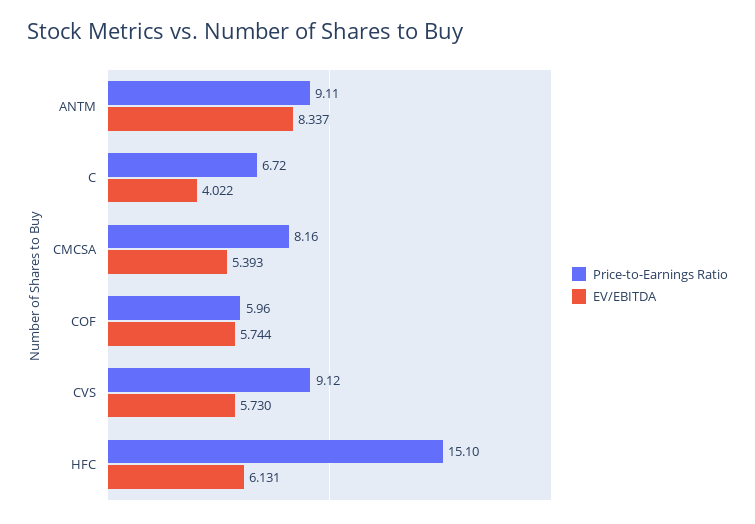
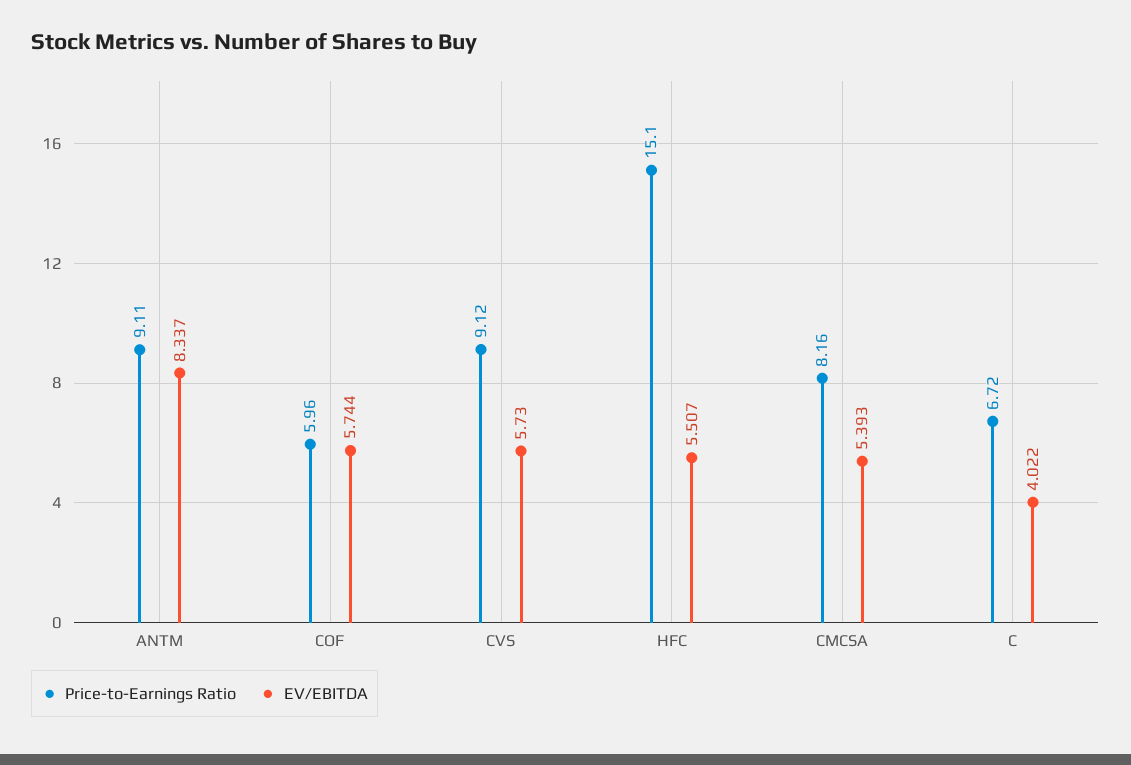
  {
    "Price-to-Earnings Ratio": {
      "ANTM": 9.11,
      "C": 6.72,
      "CMCSA": 8.16,
      "COF": 5.96,
      "CVS": 9.12,
      "HFC": 15.1
    },
    "EV/EBITDA": {
      "ANTM": 8.337,
      "C": 4.022,
      "CMCSA": 5.393,
      "COF": 5.744,
      "CVS": 5.73,
-     "HFC": 6.131
+     "HFC": 5.507
    }
  }

